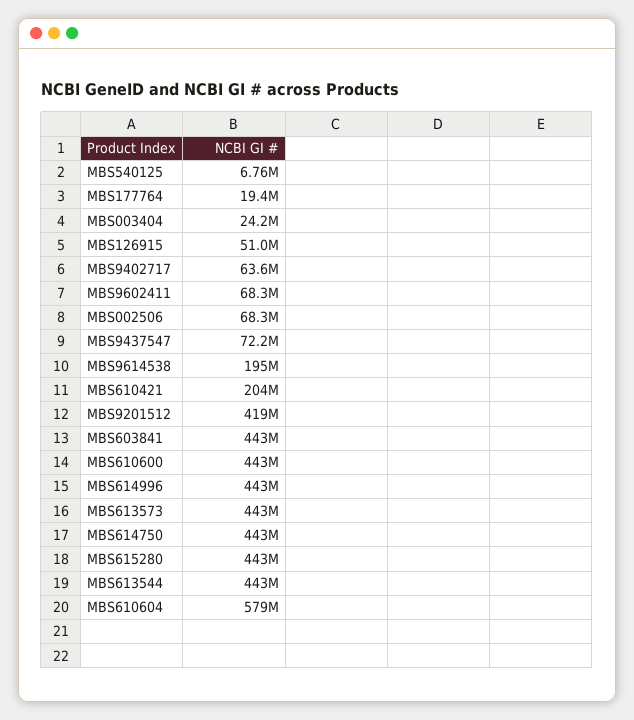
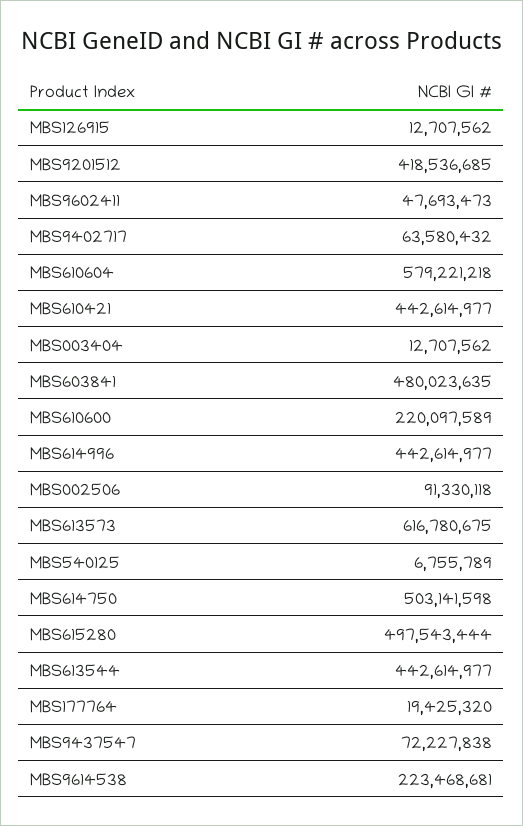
  {
    "MBS540125": 6755789,
    "MBS177764": 19425320,
-   "MBS003404": 24200000,
+   "MBS003404": 12707562,
-   "MBS126915": 51000000,
+   "MBS126915": 12707562,
    "MBS9402717": 63580432,
-   "MBS9602411": 68300000,
+   "MBS9602411": 47693473,
-   "MBS002506": 68300000,
+   "MBS002506": 91330118,
    "MBS9437547": 72227838,
-   "MBS9614538": 195000000,
+   "MBS9614538": 223468681,
-   "MBS610421": 204000000,
+   "MBS610421": 442614977,
    "MBS9201512": 418536685,
-   "MBS603841": 443000000,
+   "MBS603841": 480023635,
-   "MBS610600": 443000000,
+   "MBS610600": 220097589,
    "MBS614996": 442614977,
-   "MBS613573": 443000000,
+   "MBS613573": 616780675,
-   "MBS614750": 443000000,
+   "MBS614750": 503141598,
-   "MBS615280": 443000000,
+   "MBS615280": 497543444,
    "MBS613544": 442614977,
    "MBS610604": 579221218
  }

